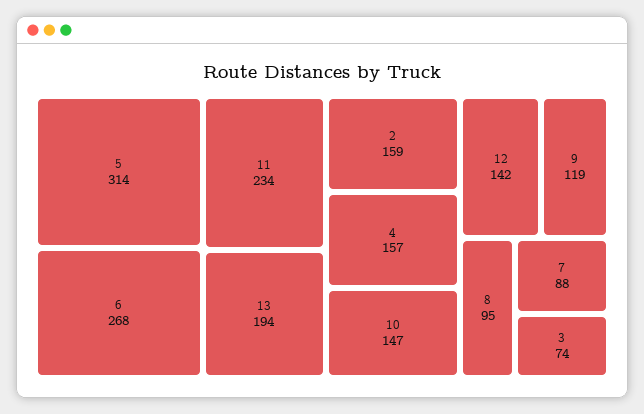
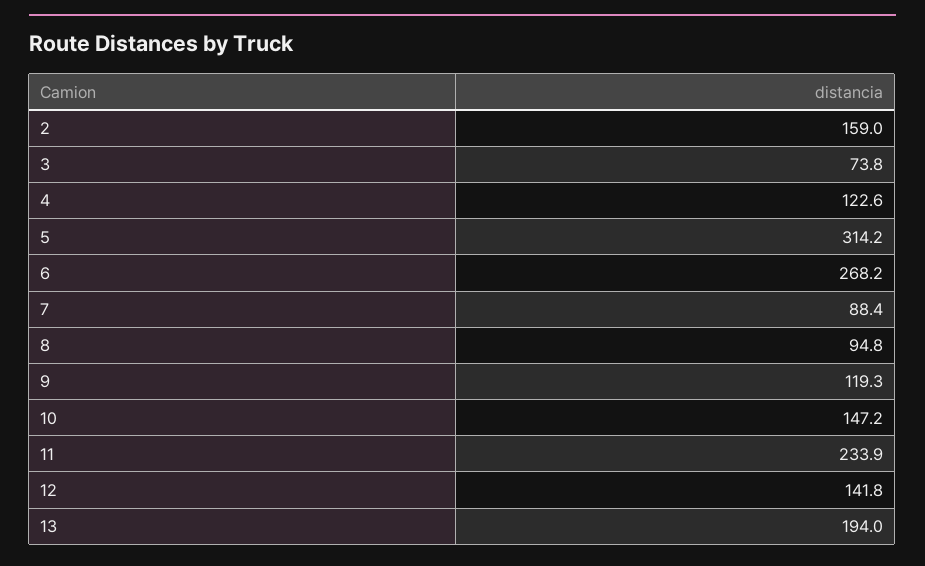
  {
    "5": 314.2,
    "6": 268.2,
    "11": 233.9,
    "13": 194,
    "2": 159,
-   "4": 157,
+   "4": 122.6,
    "10": 147.2,
    "12": 141.8,
    "9": 119.3,
    "8": 94.8,
    "7": 88.4,
    "3": 73.8
  }

